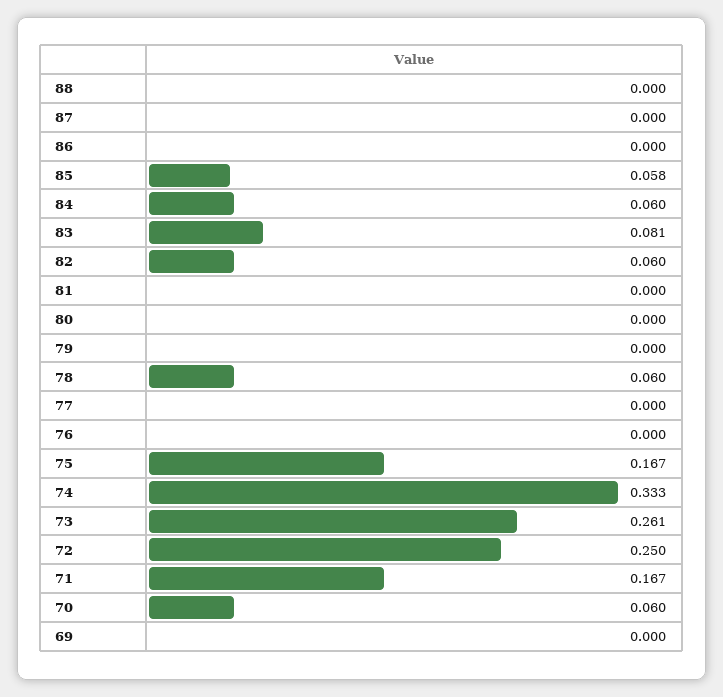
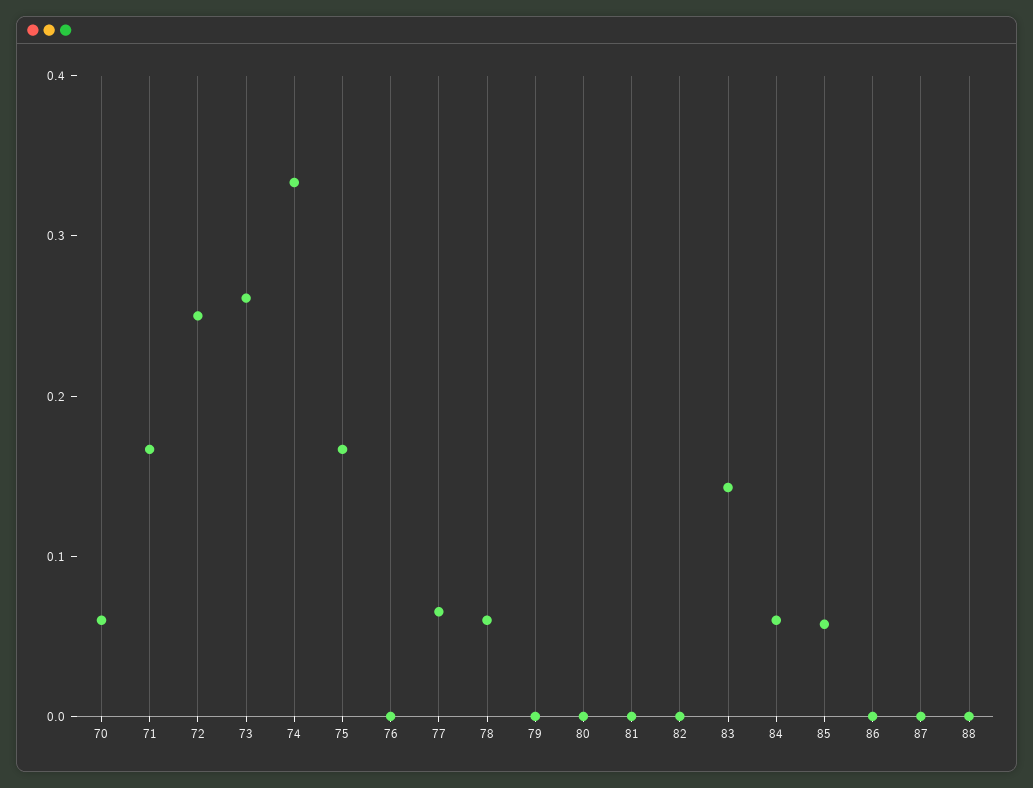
  {
    "88": 0,
    "87": 0,
    "86": 0,
    "85": 0.058,
    "84": 0.06,
-   "83": 0.081,
+   "83": 0.14,
-   "82": 0.06,
+   "82": 0,
    "81": 0,
    "80": 0,
    "79": 0,
    "78": 0.06,
-   "77": 0,
+   "77": 0.06,
    "76": 0,
    "75": 0.167,
    "74": 0.333,
    "73": 0.261,
    "72": 0.25,
    "71": 0.167,
-   "70": 0.06,
+   "70": 0.06
-   "69": 0
  }

